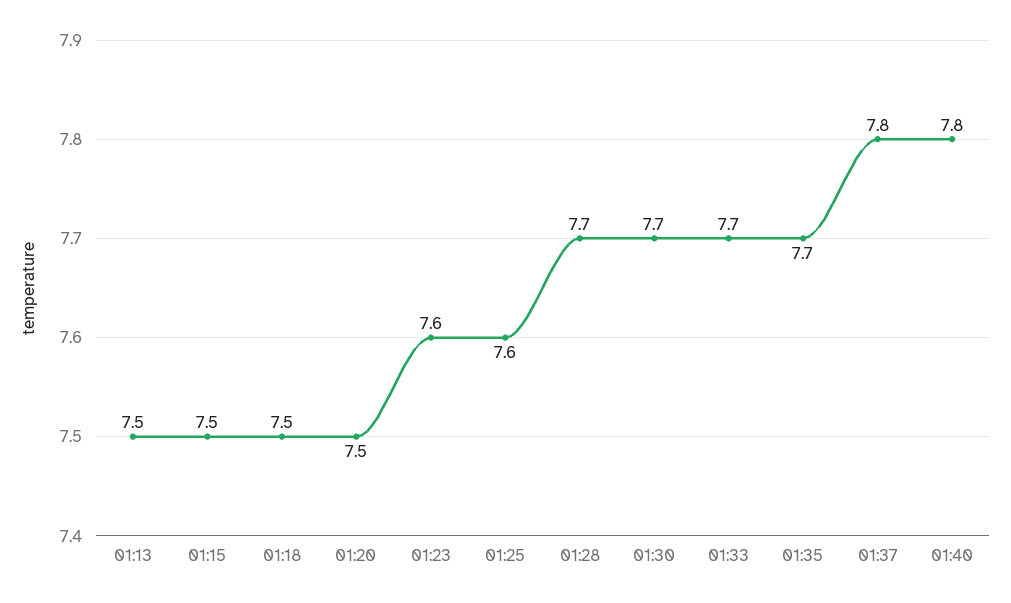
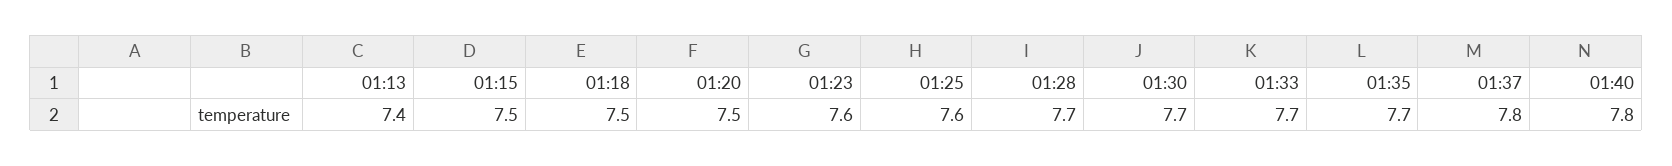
  {
-   "01:13": 7.5,
+   "01:13": 7.4,
    "01:15": 7.5,
    "01:18": 7.5,
    "01:20": 7.5,
    "01:23": 7.6,
    "01:25": 7.6,
    "01:28": 7.7,
    "01:30": 7.7,
    "01:33": 7.7,
    "01:35": 7.7,
    "01:37": 7.8,
    "01:40": 7.8
  }

